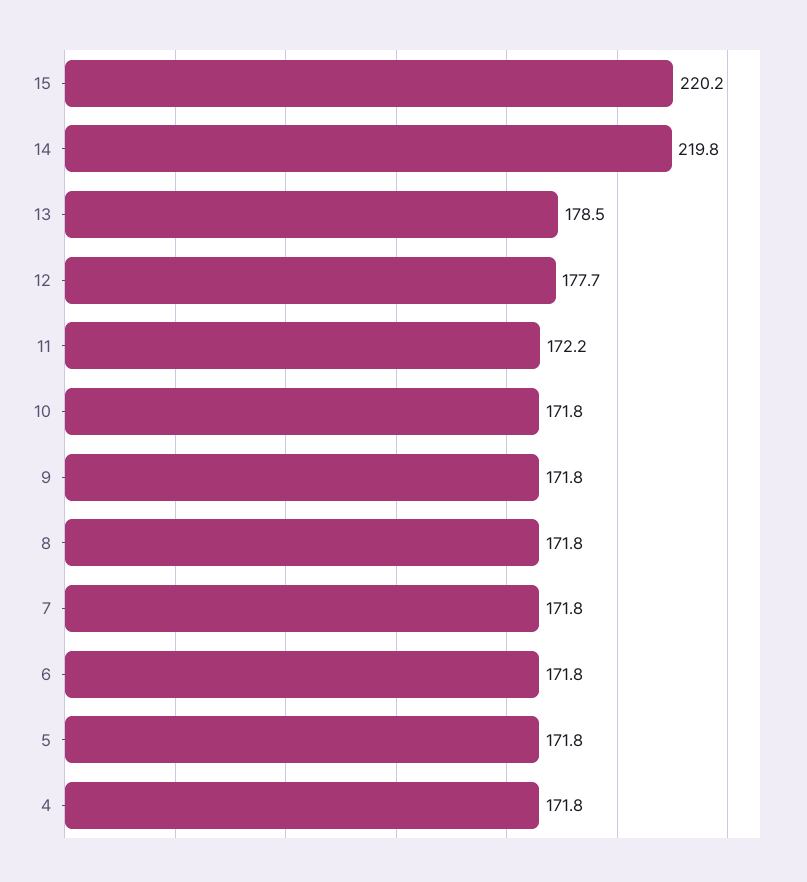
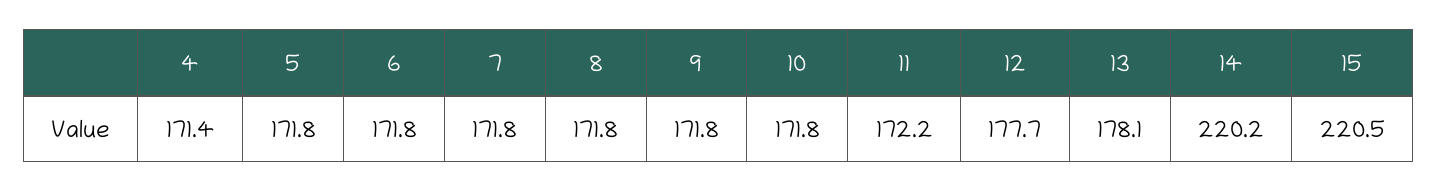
  {
-   "15": 220.2,
+   "15": 220.5,
-   "14": 219.8,
+   "14": 220.2,
-   "13": 178.5,
+   "13": 178.1,
    "12": 177.7,
    "11": 172.2,
    "10": 171.8,
    "9": 171.8,
    "8": 171.8,
    "7": 171.8,
    "6": 171.8,
    "5": 171.8,
-   "4": 171.8
+   "4": 171.4
  }

